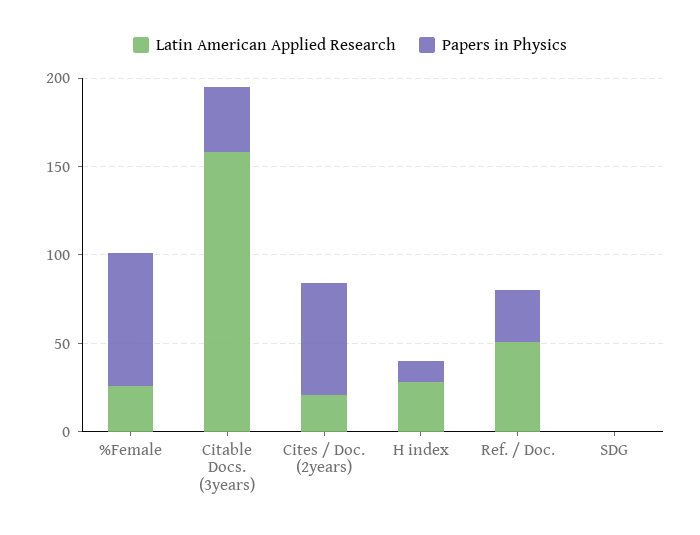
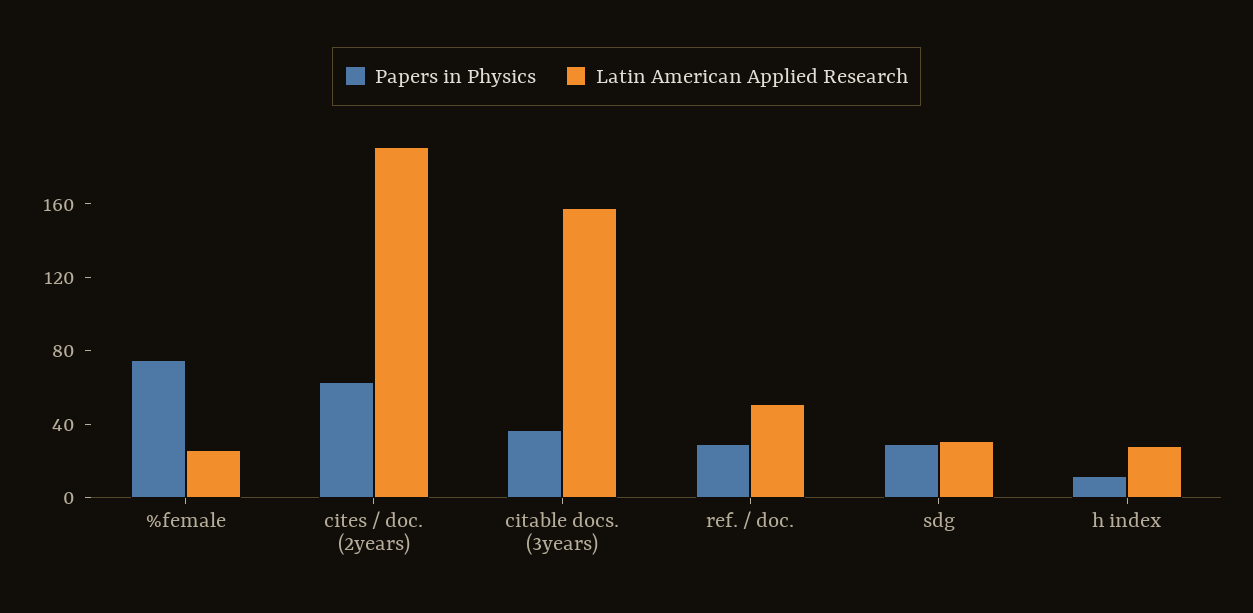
  {
    "Latin American Applied Research": {
      "%Female": 30,
      "Citable Docs. (3years)": 160,
-     "Cites / Doc. (2years)": 20,
+     "Cites / Doc. (2years)": 190,
      "H index": 30,
      "Ref. / Doc.": 50,
-     "SDG": 0
+     "SDG": 30
    },
    "Papers in Physics": {
      "%Female": 80,
      "Citable Docs. (3years)": 40,
      "Cites / Doc. (2years)": 60,
      "H index": 10,
      "Ref. / Doc.": 30,
-     "SDG": 0
+     "SDG": 30
    }
  }

